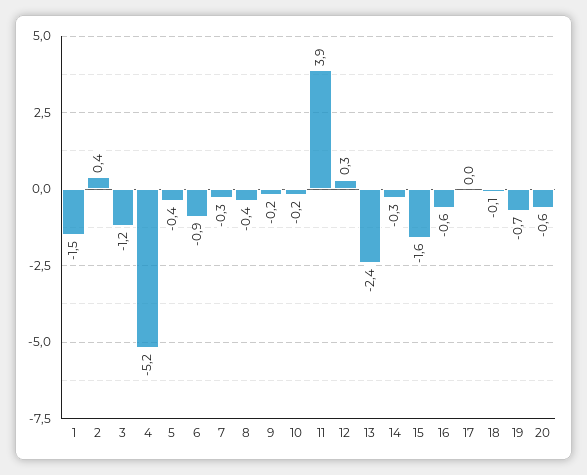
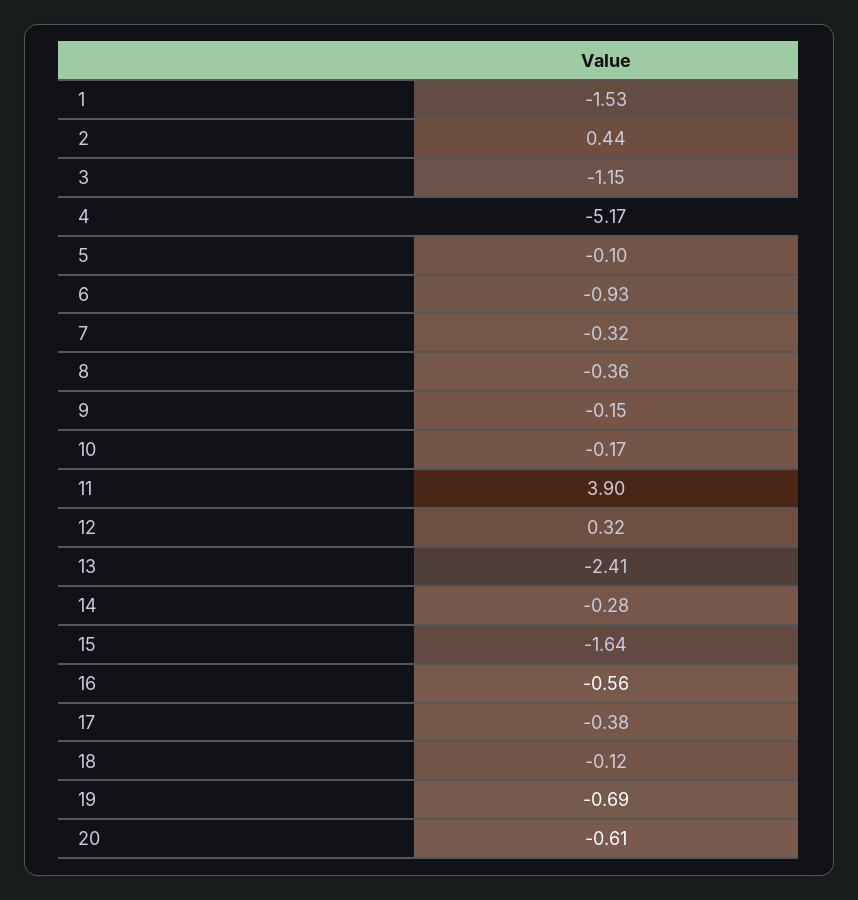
  {
    "1": -1.53,
    "2": 0.44,
    "3": -1.15,
    "4": -5.17,
-   "5": -0.4,
+   "5": -0.1,
    "6": -0.93,
    "7": -0.32,
    "8": -0.36,
    "9": -0.15,
    "10": -0.17,
    "11": 3.9,
    "12": 0.32,
    "13": -2.41,
    "14": -0.28,
    "15": -1.64,
    "16": -0.56,
-   "17": 0,
+   "17": -0.38,
    "18": -0.12,
    "19": -0.69,
    "20": -0.61
  }

